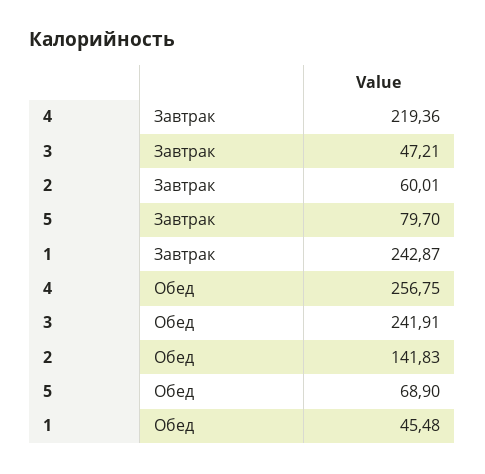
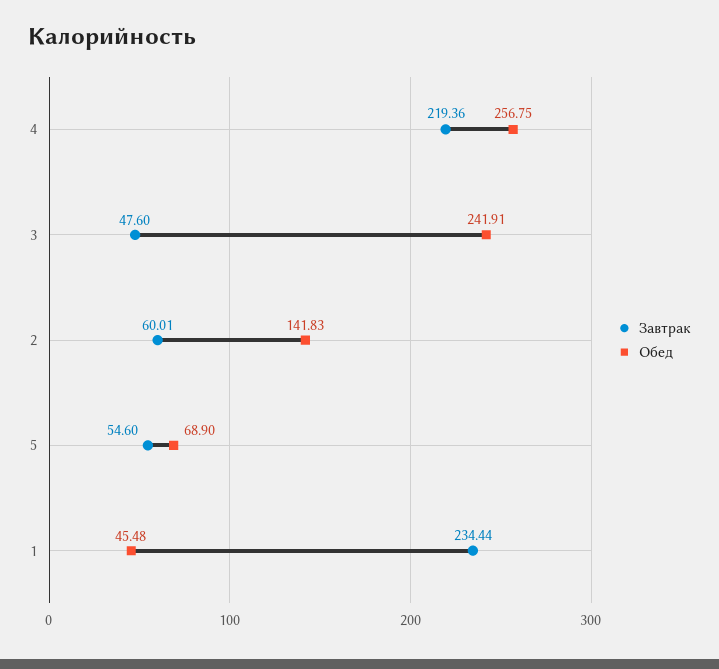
  {
    "Завтрак": {
      "4": 219.36,
-     "3": 47.21,
+     "3": 47.6,
      "2": 60.01,
-     "5": 79.7,
+     "5": 54.6,
-     "1": 242.87
+     "1": 234.44
    },
    "Обед": {
      "4": 256.75,
      "3": 241.91,
      "2": 141.83,
      "5": 68.9,
      "1": 45.48
    }
  }

